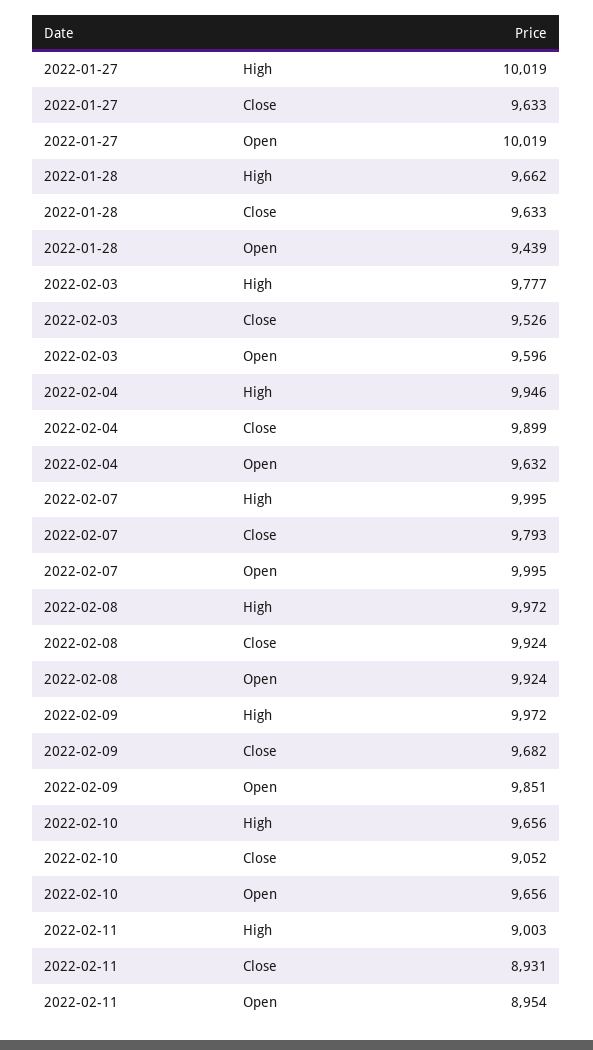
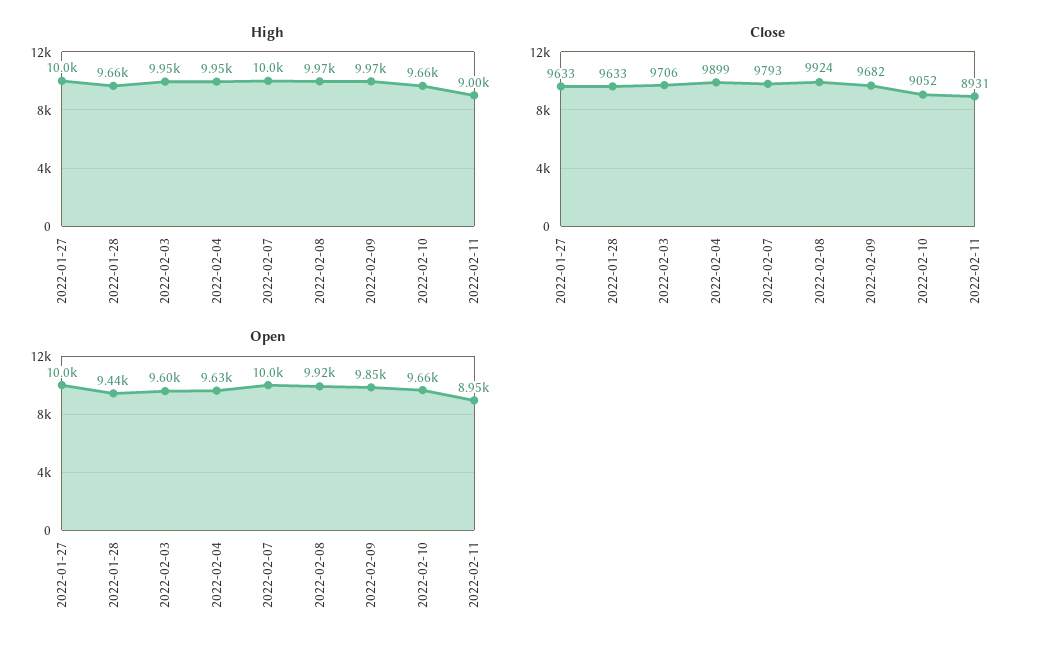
  {
    "High": {
      "2022-01-27": 10019,
      "2022-01-28": 9662,
-     "2022-02-03": 9777,
+     "2022-02-03": 9950,
      "2022-02-04": 9946,
      "2022-02-07": 9995,
      "2022-02-08": 9972,
      "2022-02-09": 9972,
      "2022-02-10": 9656,
      "2022-02-11": 9003
    },
    "Close": {
      "2022-01-27": 9633,
      "2022-01-28": 9633,
-     "2022-02-03": 9526,
+     "2022-02-03": 9706,
      "2022-02-04": 9899,
      "2022-02-07": 9793,
      "2022-02-08": 9924,
      "2022-02-09": 9682,
      "2022-02-10": 9052,
      "2022-02-11": 8931
    },
    "Open": {
      "2022-01-27": 10019,
      "2022-01-28": 9439,
      "2022-02-03": 9596,
      "2022-02-04": 9632,
      "2022-02-07": 9995,
      "2022-02-08": 9924,
      "2022-02-09": 9851,
      "2022-02-10": 9656,
      "2022-02-11": 8954
    }
  }

